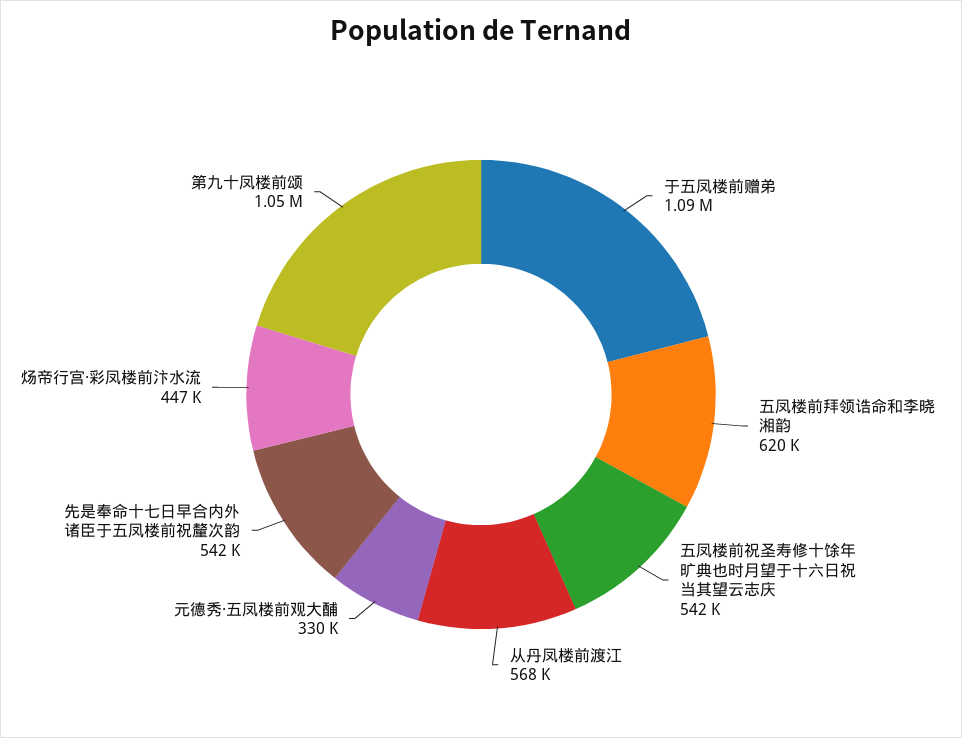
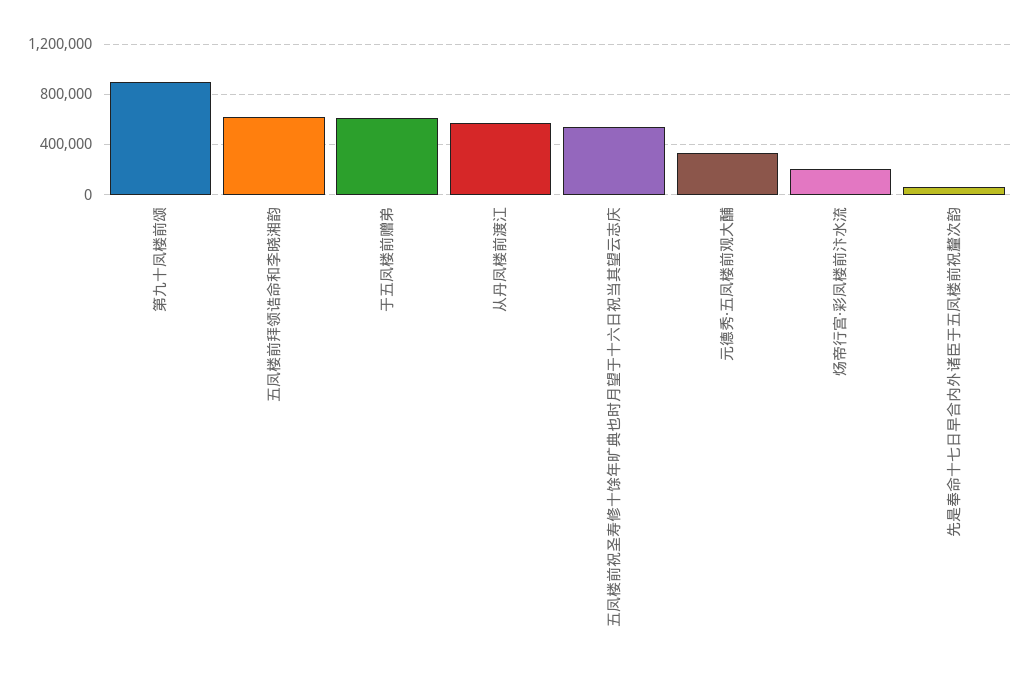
  {
-   "于五凤楼前赠弟": 1090000,
+   "于五凤楼前赠弟": 600000,
    "五凤楼前拜领诰命和李晓湘韵": 620000,
    "五凤楼前祝圣寿修十馀年旷典也时月望于十六日祝当其望云志庆": 542000,
    "从丹凤楼前渡江": 568000,
    "元德秀·五凤楼前观大酺": 330000,
-   "先是奉命十七日早合内外诸臣于五凤楼前祝釐次韵": 542000,
+   "先是奉命十七日早合内外诸臣于五凤楼前祝釐次韵": 50000,
-   "炀帝行宫·彩凤楼前汴水流": 447000,
+   "炀帝行宫·彩凤楼前汴水流": 200000,
-   "第九十凤楼前颂": 1050000
+   "第九十凤楼前颂": 900000
  }

